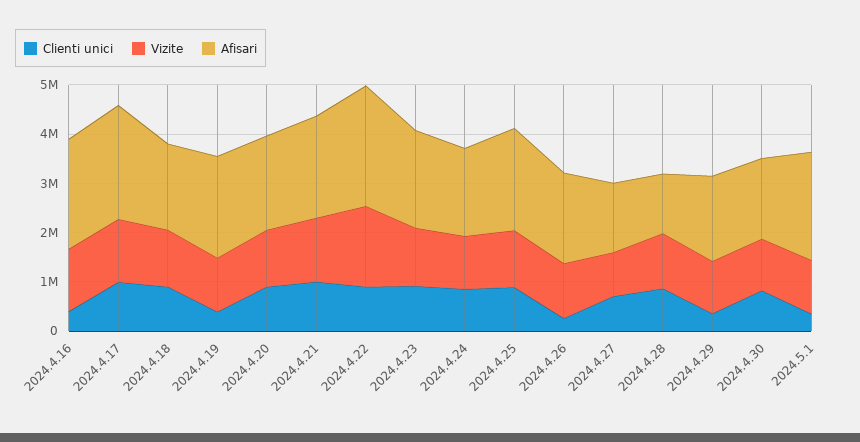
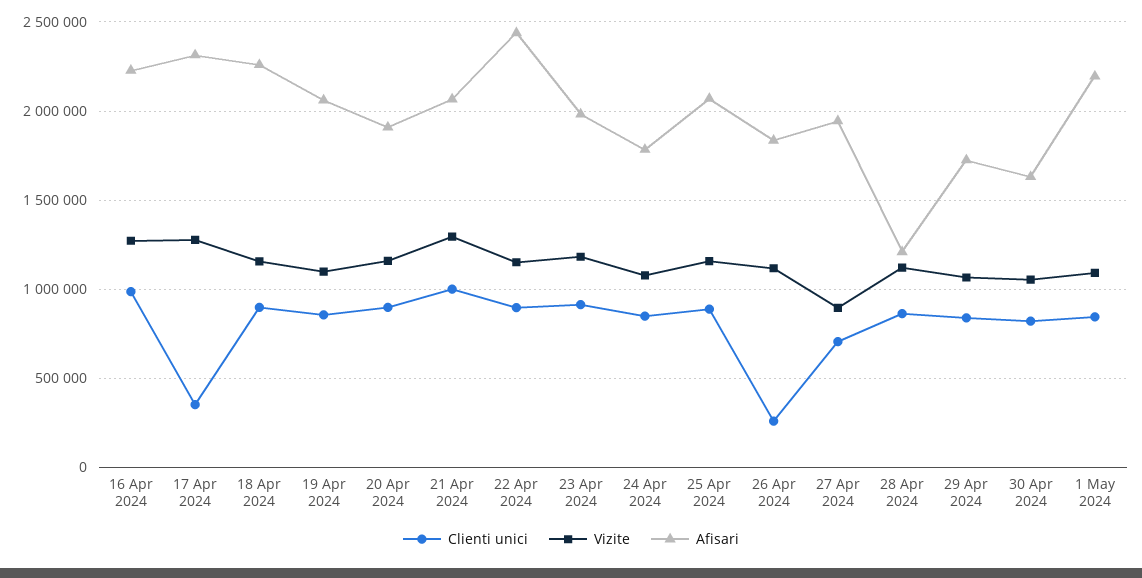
  {
    "Clienti unici": {
-     "2024.4.16": 400000,
+     "2024.4.16": 1000000,
-     "2024.4.17": 1000000,
+     "2024.4.17": 350000,
      "2024.4.18": 900000,
-     "2024.4.19": 400000,
+     "2024.4.19": 850000,
      "2024.4.20": 900000,
      "2024.4.21": 1000000,
      "2024.4.22": 900000,
      "2024.4.23": 900000,
      "2024.4.24": 850000,
      "2024.4.25": 900000,
      "2024.4.26": 250000,
      "2024.4.27": 700000,
      "2024.4.28": 850000,
-     "2024.4.29": 400000,
+     "2024.4.29": 850000,
      "2024.4.30": 800000,
-     "2024.5.1": 400000
+     "2024.5.1": 850000
    },
    "Vizite": {
      "2024.4.16": 1250000,
      "2024.4.17": 1300000,
      "2024.4.18": 1150000,
      "2024.4.19": 1100000,
      "2024.4.20": 1150000,
      "2024.4.21": 1300000,
-     "2024.4.22": 1600000,
+     "2024.4.22": 1150000,
      "2024.4.23": 1200000,
      "2024.4.24": 1100000,
      "2024.4.25": 1150000,
      "2024.4.26": 1100000,
      "2024.4.27": 900000,
      "2024.4.28": 1100000,
      "2024.4.29": 1050000,
      "2024.4.30": 1050000,
      "2024.5.1": 1100000
    },
    "Afisari": {
      "2024.4.16": 2250000,
      "2024.4.17": 2300000,
-     "2024.4.18": 1800000,
+     "2024.4.18": 2250000,
      "2024.4.19": 2050000,
      "2024.4.20": 1900000,
      "2024.4.21": 2050000,
      "2024.4.22": 2450000,
      "2024.4.23": 2000000,
      "2024.4.24": 1800000,
      "2024.4.25": 2050000,
      "2024.4.26": 1850000,
-     "2024.4.27": 1400000,
+     "2024.4.27": 1950000,
      "2024.4.28": 1200000,
      "2024.4.29": 1700000,
      "2024.4.30": 1650000,
      "2024.5.1": 2200000
    }
  }

